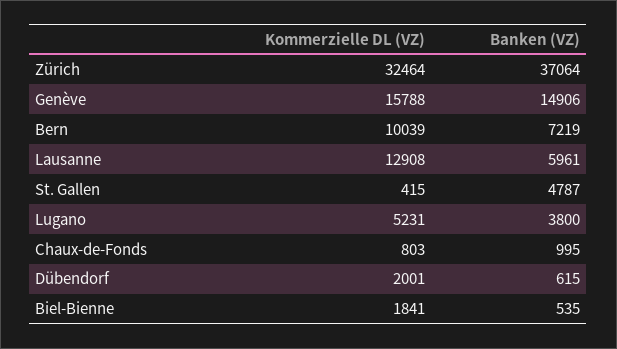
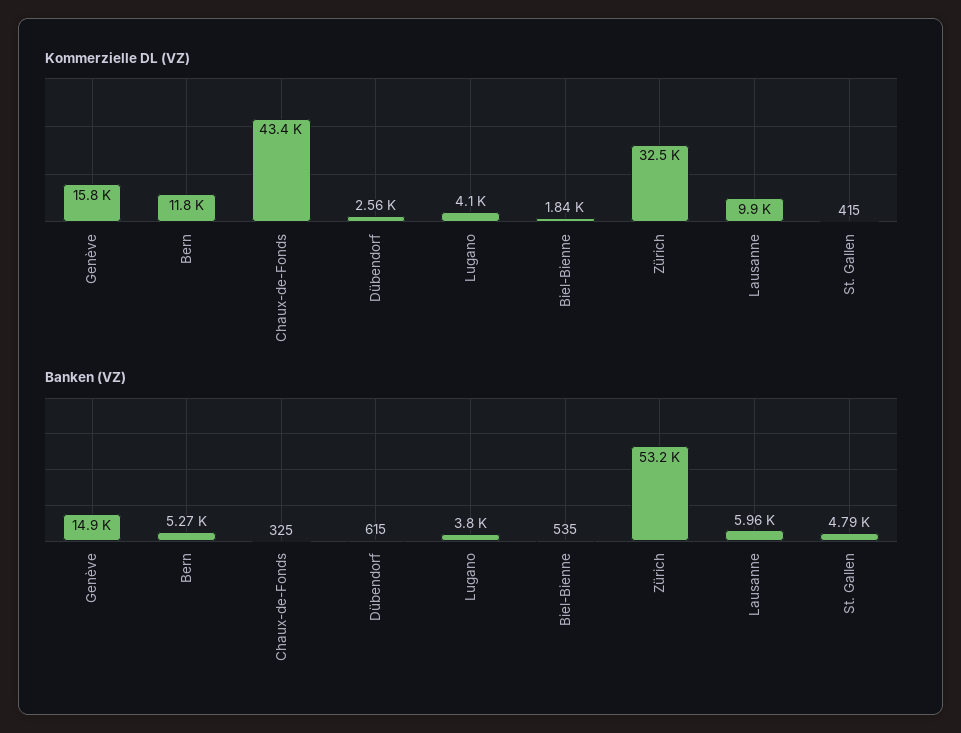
  {
    "Kommerzielle DL (VZ)": {
      "Zürich": 32464,
      "Genève": 15788,
-     "Bern": 10039,
+     "Bern": 11800,
-     "Lausanne": 12908,
+     "Lausanne": 9900,
      "St. Gallen": 415,
-     "Lugano": 5231,
+     "Lugano": 4100,
-     "Chaux-de-Fonds": 803,
+     "Chaux-de-Fonds": 43400,
-     "Dübendorf": 2001,
+     "Dübendorf": 2560,
      "Biel-Bienne": 1841
    },
    "Banken (VZ)": {
-     "Zürich": 37064,
+     "Zürich": 53200,
      "Genève": 14906,
-     "Bern": 7219,
+     "Bern": 5270,
      "Lausanne": 5961,
      "St. Gallen": 4787,
      "Lugano": 3800,
-     "Chaux-de-Fonds": 995,
+     "Chaux-de-Fonds": 325,
      "Dübendorf": 615,
      "Biel-Bienne": 535
    }
  }

